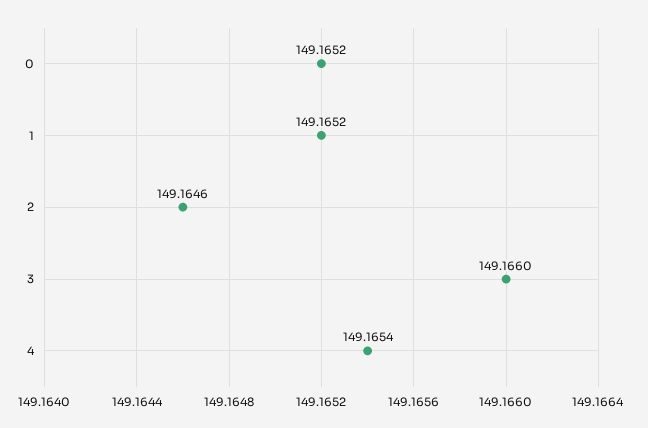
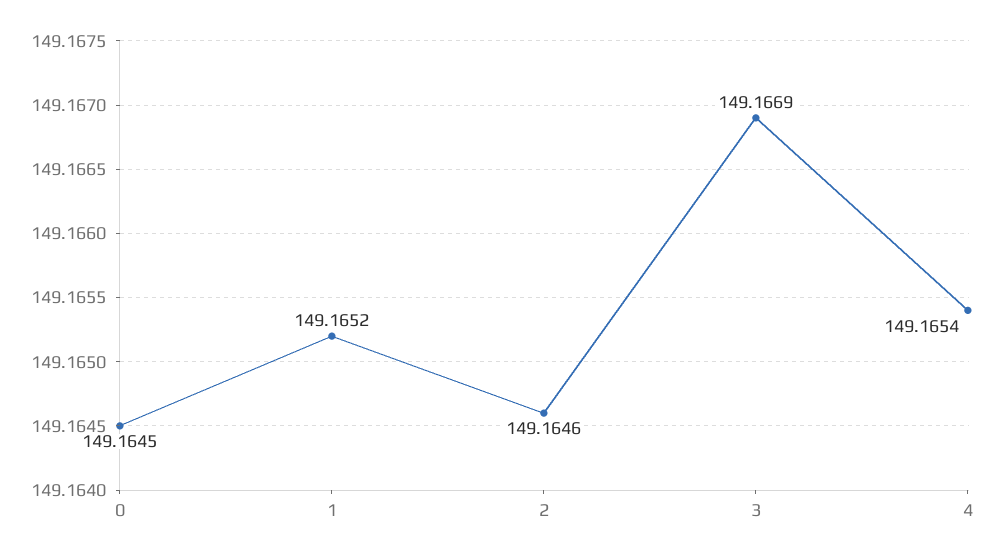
  {
-   "0": 149.1652,
+   "0": 149.1645,
    "1": 149.1652,
    "2": 149.1646,
-   "3": 149.166,
+   "3": 149.1669,
    "4": 149.1654
  }

